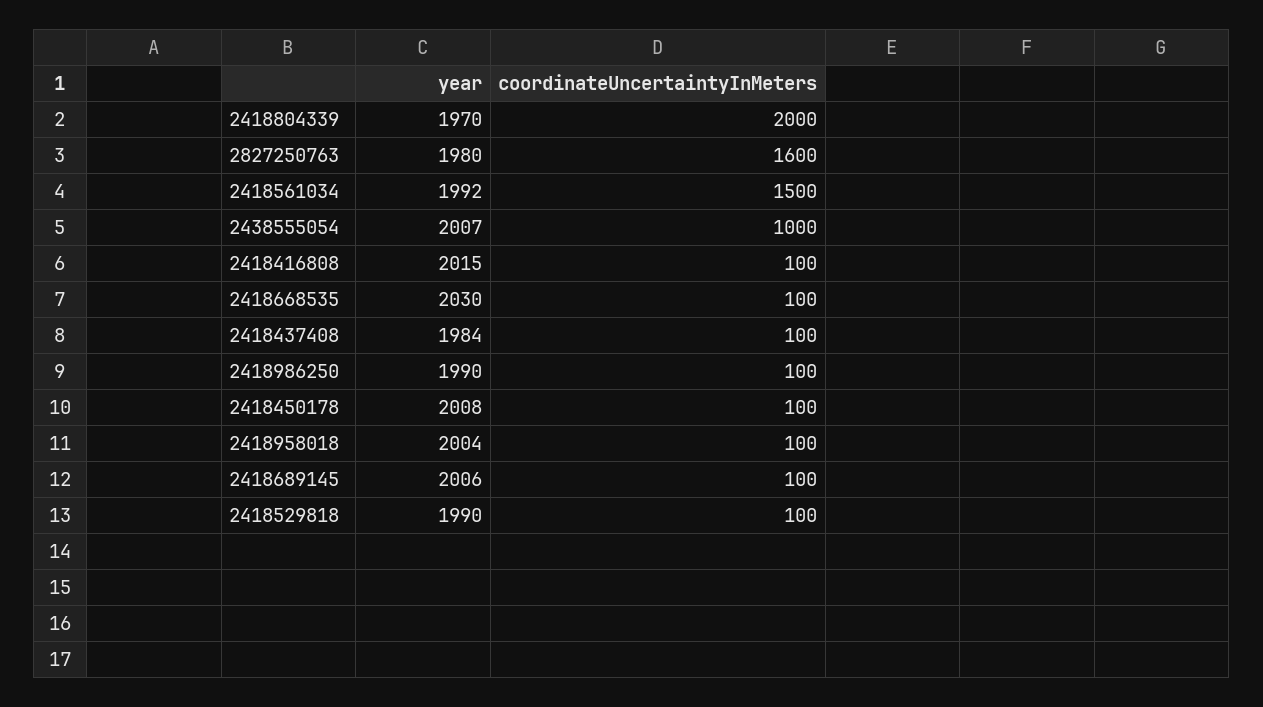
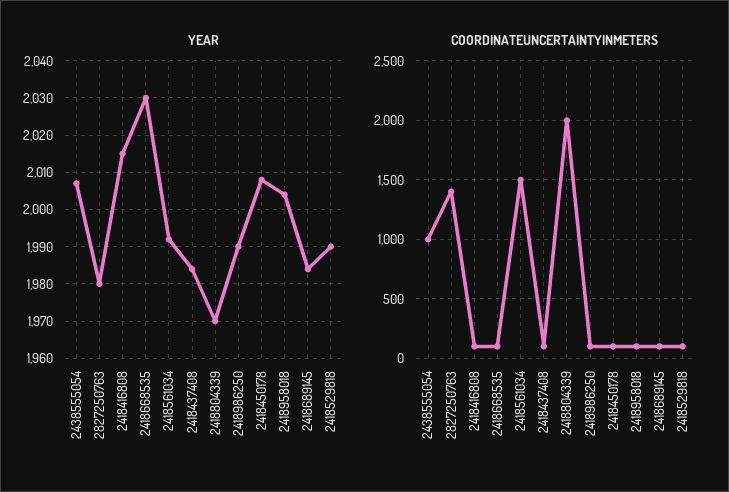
  {
    "year": {
      "2418804339": 1970,
      "2827250763": 1980,
      "2418561034": 1992,
      "2438555054": 2007,
      "2418416808": 2015,
      "2418668535": 2030,
      "2418437408": 1984,
      "2418986250": 1990,
      "2418450178": 2008,
      "2418958018": 2004,
-     "2418689145": 2006,
+     "2418689145": 1985,
      "2418529818": 1990
    },
    "coordinateUncertaintyInMeters": {
      "2418804339": 2000,
-     "2827250763": 1600,
+     "2827250763": 1400,
      "2418561034": 1500,
      "2438555054": 1000,
      "2418416808": 100,
      "2418668535": 100,
      "2418437408": 100,
      "2418986250": 100,
      "2418450178": 100,
      "2418958018": 100,
      "2418689145": 100,
      "2418529818": 100
    }
  }

